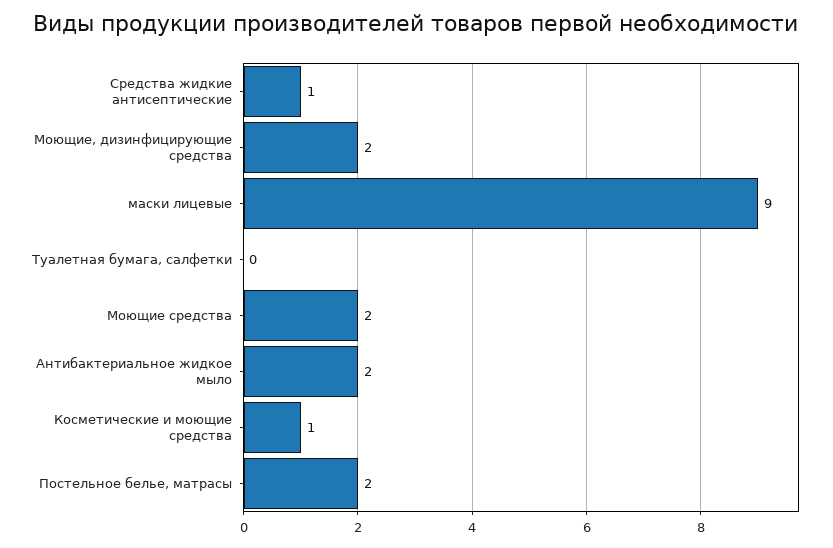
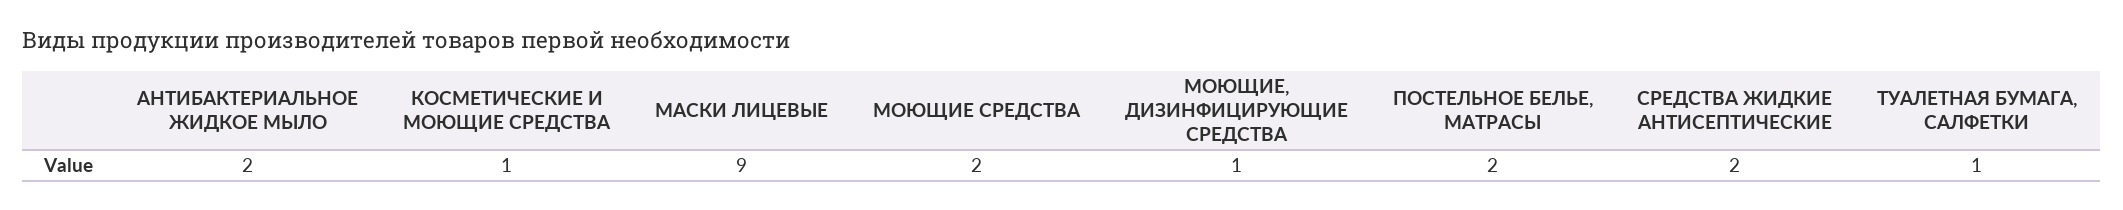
  {
-   "Средства жидкие антисептические": 1,
+   "Средства жидкие антисептические": 2,
-   "Моющие, дизинфицирующие средства": 2,
+   "Моющие, дизинфицирующие средства": 1,
    "маски лицевые": 9,
-   "Туалетная бумага, салфетки": 0,
+   "Туалетная бумага, салфетки": 1,
    "Моющие средства": 2,
    "Антибактериальное жидкое мыло": 2,
    "Косметические и моющие средства": 1,
    "Постельное белье, матрасы": 2
  }

